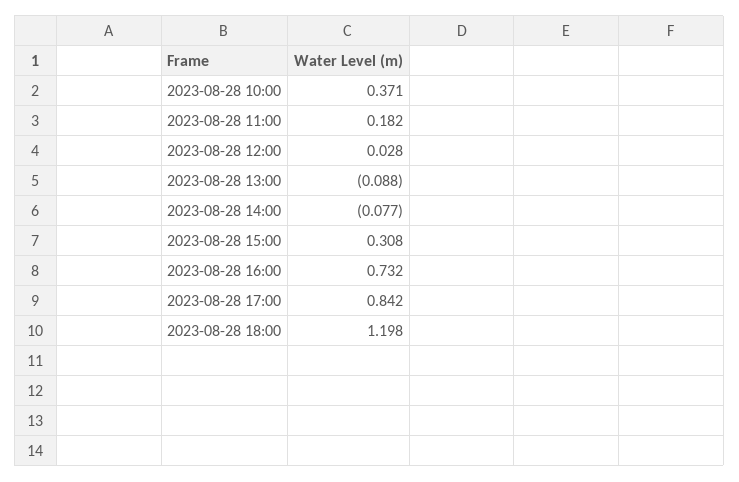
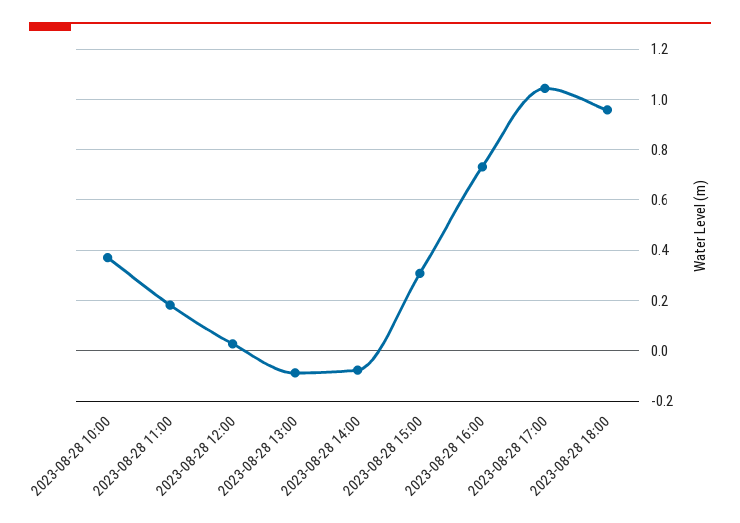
  {
    "2023-08-28 10:00": 0.371,
    "2023-08-28 11:00": 0.182,
    "2023-08-28 12:00": 0.028,
    "2023-08-28 13:00": -0.088,
    "2023-08-28 14:00": -0.077,
    "2023-08-28 15:00": 0.308,
    "2023-08-28 16:00": 0.732,
-   "2023-08-28 17:00": 0.842,
+   "2023-08-28 17:00": 1.05,
-   "2023-08-28 18:00": 1.198
+   "2023-08-28 18:00": 0.95
  }

